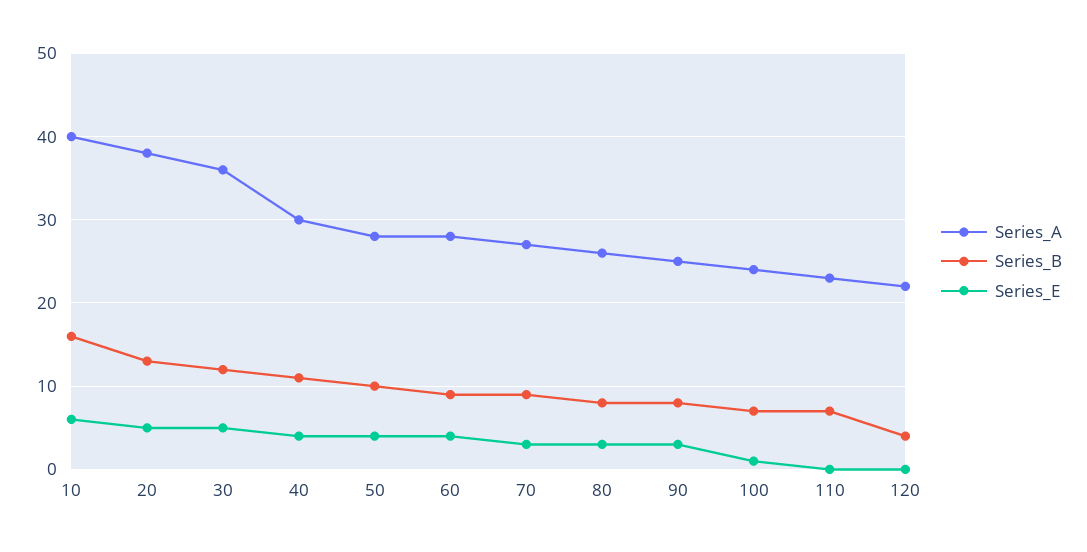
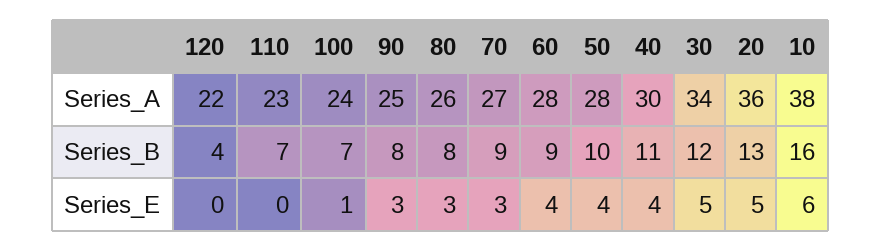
  {
    "Series_A": {
-     "10": 40,
+     "10": 38,
-     "20": 38,
+     "20": 36,
-     "30": 36,
+     "30": 34,
      "40": 30,
      "50": 28,
      "60": 28,
      "70": 27,
      "80": 26,
      "90": 25,
      "100": 24,
      "110": 23,
      "120": 22
    },
    "Series_B": {
      "10": 16,
      "20": 13,
      "30": 12,
      "40": 11,
      "50": 10,
      "60": 9,
      "70": 9,
      "80": 8,
      "90": 8,
      "100": 7,
      "110": 7,
      "120": 4
    },
    "Series_E": {
      "10": 6,
      "20": 5,
      "30": 5,
      "40": 4,
      "50": 4,
      "60": 4,
      "70": 3,
      "80": 3,
      "90": 3,
      "100": 1,
      "110": 0,
      "120": 0
    }
  }

